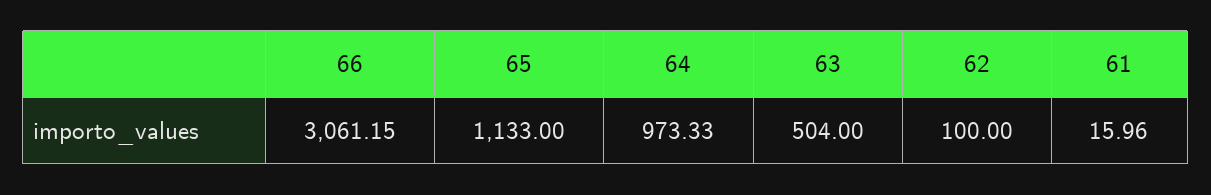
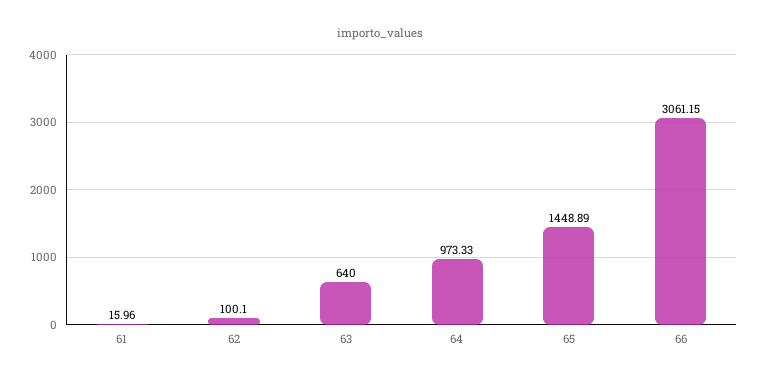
  {
    "66": 3061.15,
-   "65": 1133,
+   "65": 1448.89,
    "64": 973.33,
-   "63": 504,
+   "63": 640,
-   "62": 100,
+   "62": 100.1,
    "61": 15.96
  }

